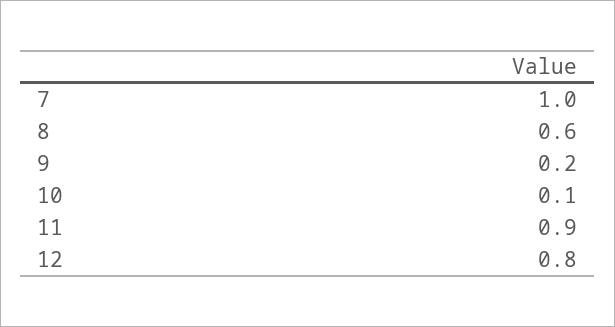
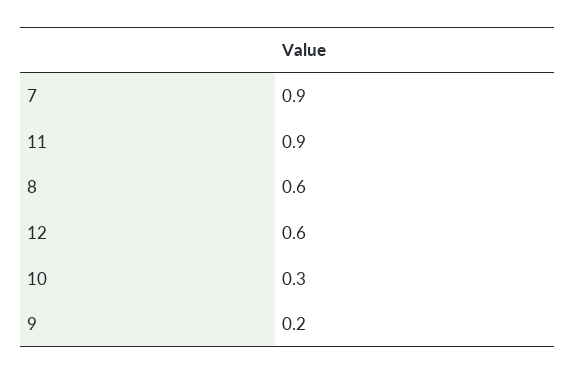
  {
-   "7": 1,
+   "7": 0.9,
    "8": 0.6,
    "9": 0.2,
-   "10": 0.1,
+   "10": 0.3,
    "11": 0.9,
-   "12": 0.8
+   "12": 0.6
  }

